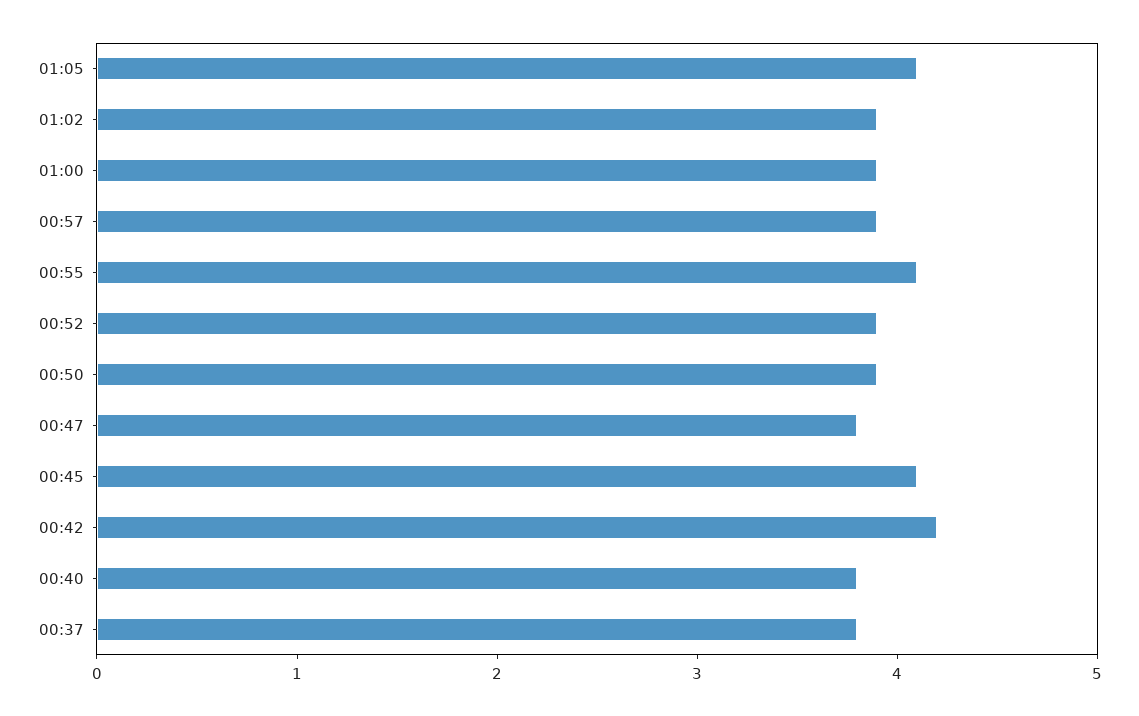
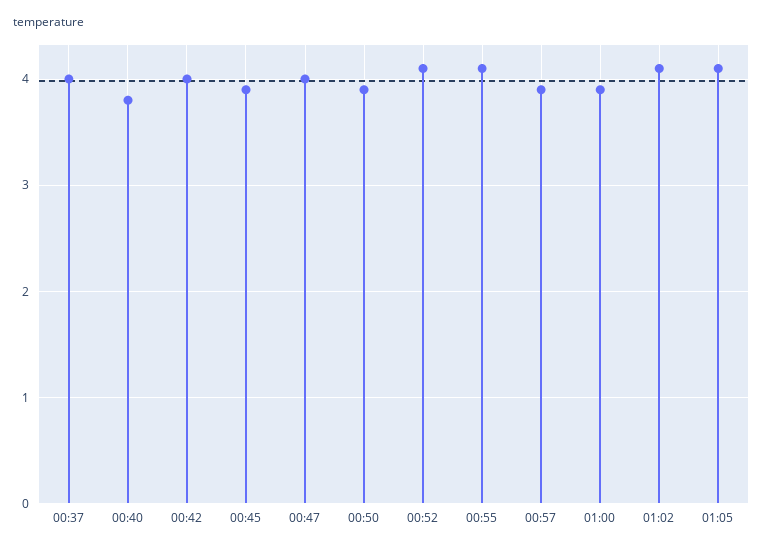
  {
    "01:05": 4.1,
-   "01:02": 3.9,
+   "01:02": 4.1,
    "01:00": 3.9,
    "00:57": 3.9,
    "00:55": 4.1,
-   "00:52": 3.9,
+   "00:52": 4.1,
    "00:50": 3.9,
-   "00:47": 3.8,
+   "00:47": 4,
-   "00:45": 4.1,
+   "00:45": 3.9,
-   "00:42": 4.2,
+   "00:42": 4,
    "00:40": 3.8,
-   "00:37": 3.8
+   "00:37": 4
  }

